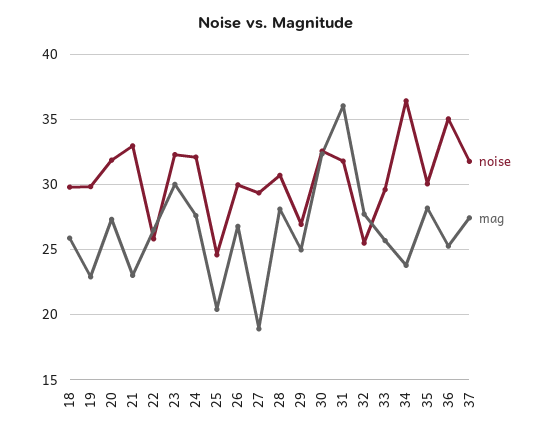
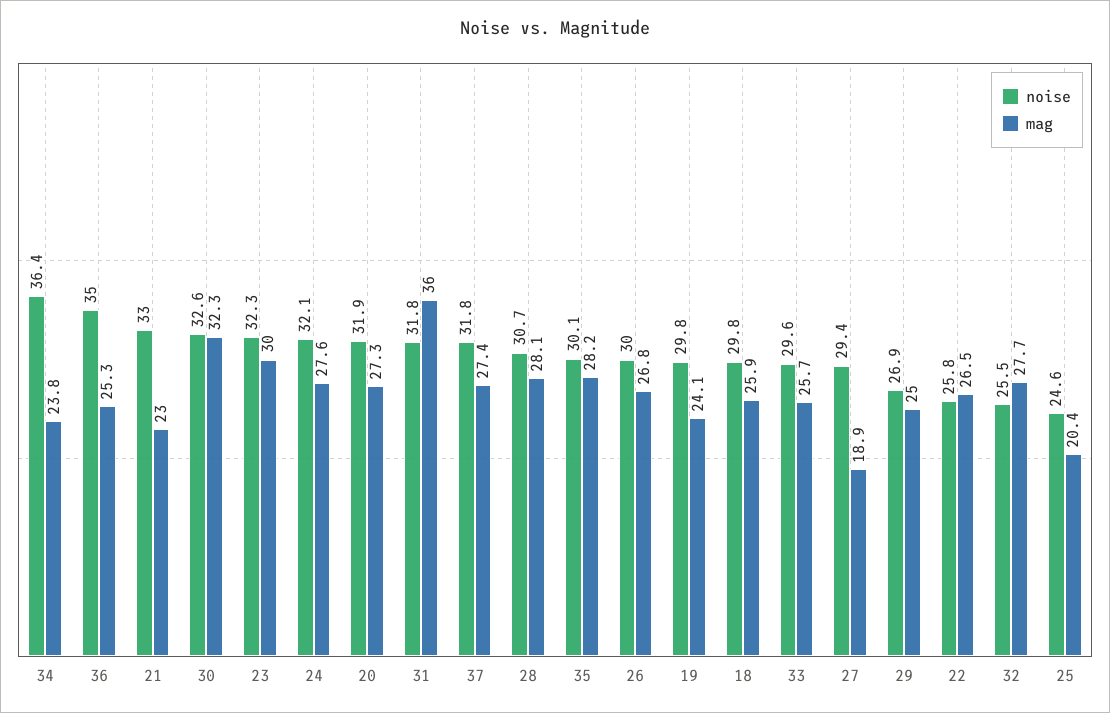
  {
    "noise": {
      "18": 29.8,
      "19": 29.8,
      "20": 31.9,
      "21": 33,
      "22": 25.8,
      "23": 32.3,
      "24": 32.1,
      "25": 24.6,
      "26": 30,
      "27": 29.4,
      "28": 30.7,
      "29": 26.9,
      "30": 32.6,
      "31": 31.8,
      "32": 25.5,
      "33": 29.6,
      "34": 36.4,
      "35": 30.1,
      "36": 35,
      "37": 31.8
    },
    "mag": {
      "18": 25.9,
-     "19": 23,
+     "19": 24.1,
      "20": 27.3,
      "21": 23,
      "22": 26.5,
      "23": 30,
      "24": 27.6,
      "25": 20.4,
      "26": 26.8,
      "27": 18.9,
      "28": 28.1,
      "29": 25,
      "30": 32.3,
      "31": 36,
      "32": 27.7,
      "33": 25.7,
      "34": 23.8,
      "35": 28.2,
      "36": 25.3,
      "37": 27.4
    }
  }

